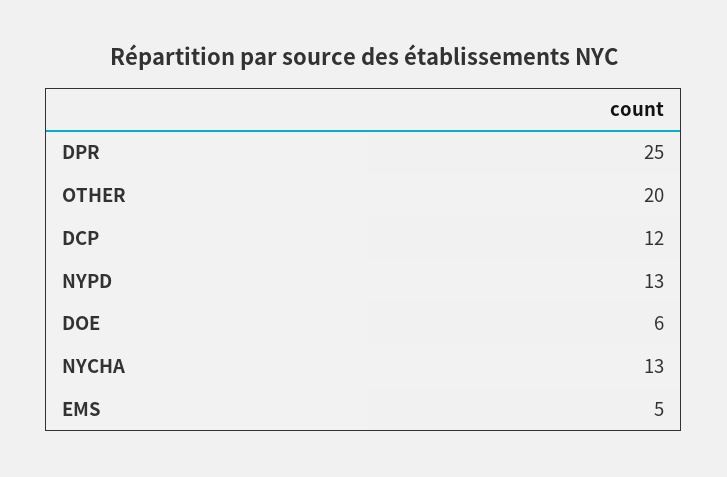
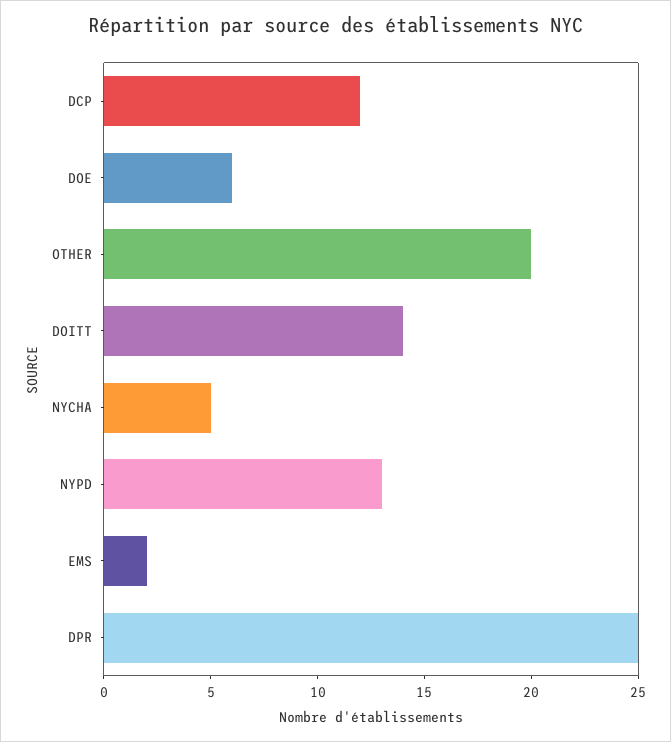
  {
    "DPR": 25,
    "OTHER": 20,
    "DCP": 12,
    "NYPD": 13,
    "DOE": 6,
-   "NYCHA": 13,
+   "NYCHA": 5,
-   "EMS": 5
+   "EMS": 2,
+   "DOITT": 14
  }

